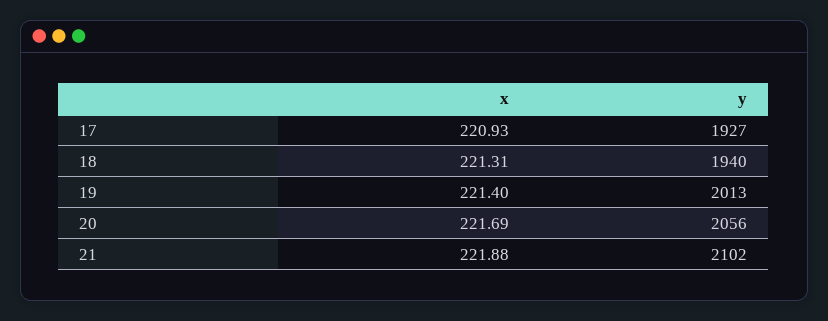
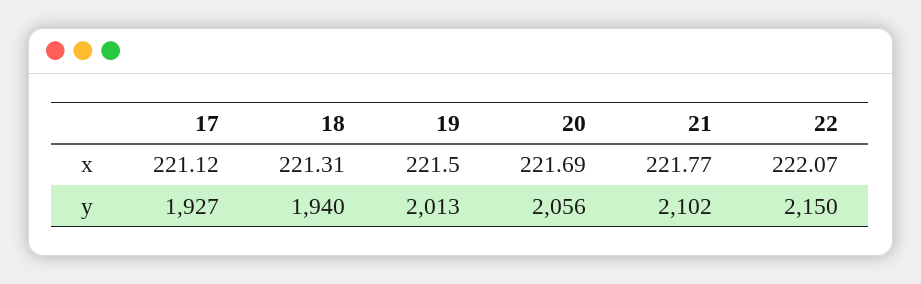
  {
    "x": {
-     "17": 220.93,
+     "17": 221.12,
      "18": 221.31,
-     "19": 221.4,
+     "19": 221.5,
      "20": 221.69,
-     "21": 221.88
+     "21": 221.77,
+     "22": 222.07
    },
    "y": {
      "17": 1927,
      "18": 1940,
      "19": 2013,
      "20": 2056,
-     "21": 2102
+     "21": 2102,
+     "22": 2150
    }
  }

